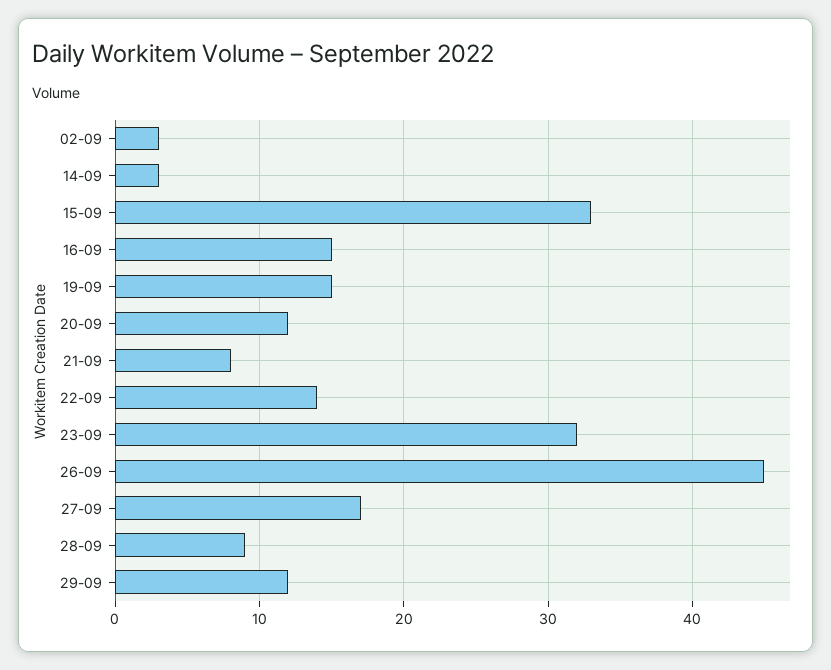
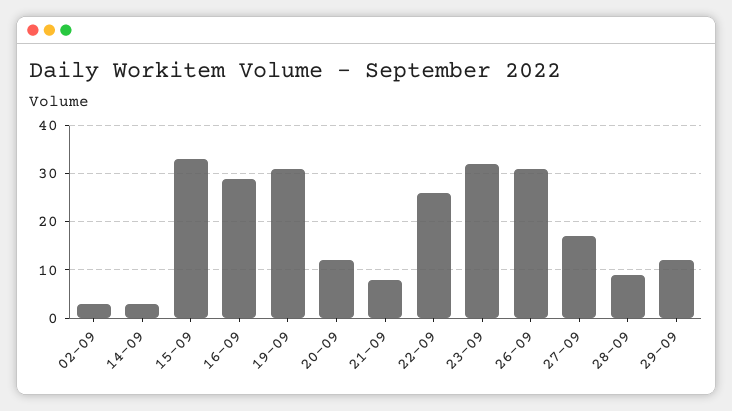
  {
    "02-09": 3,
    "14-09": 3,
    "15-09": 33,
-   "16-09": 15,
+   "16-09": 30,
-   "19-09": 15,
+   "19-09": 30,
    "20-09": 12,
    "21-09": 8,
-   "22-09": 14,
+   "22-09": 25,
    "23-09": 32,
-   "26-09": 45,
+   "26-09": 30,
    "27-09": 17,
    "28-09": 9,
    "29-09": 12
  }

